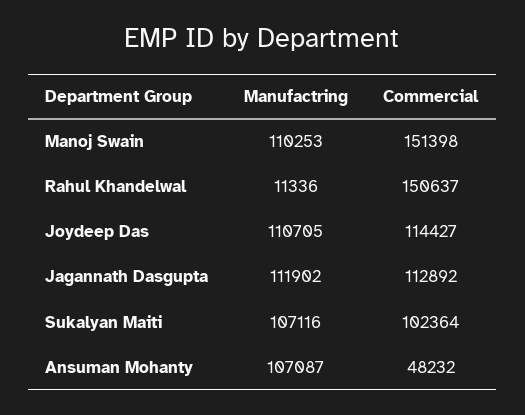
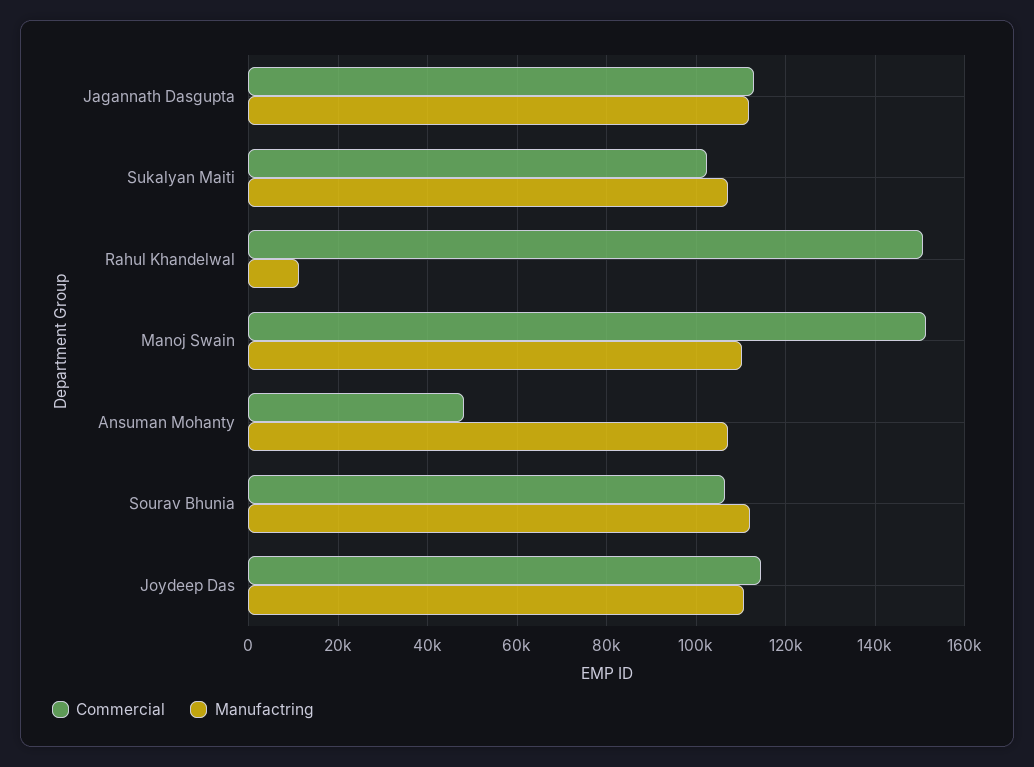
  {
    "Manufactring": {
      "Manoj Swain": 110253,
      "Rahul Khandelwal": 11336,
      "Joydeep Das": 110705,
      "Jagannath Dasgupta": 111902,
      "Sukalyan Maiti": 107116,
-     "Ansuman Mohanty": 107087
+     "Ansuman Mohanty": 107087,
+     "Sourav Bhunia": 112000
    },
    "Commercial": {
      "Manoj Swain": 151398,
      "Rahul Khandelwal": 150637,
      "Joydeep Das": 114427,
      "Jagannath Dasgupta": 112892,
      "Sukalyan Maiti": 102364,
-     "Ansuman Mohanty": 48232
+     "Ansuman Mohanty": 48232,
+     "Sourav Bhunia": 106000
    }
  }

